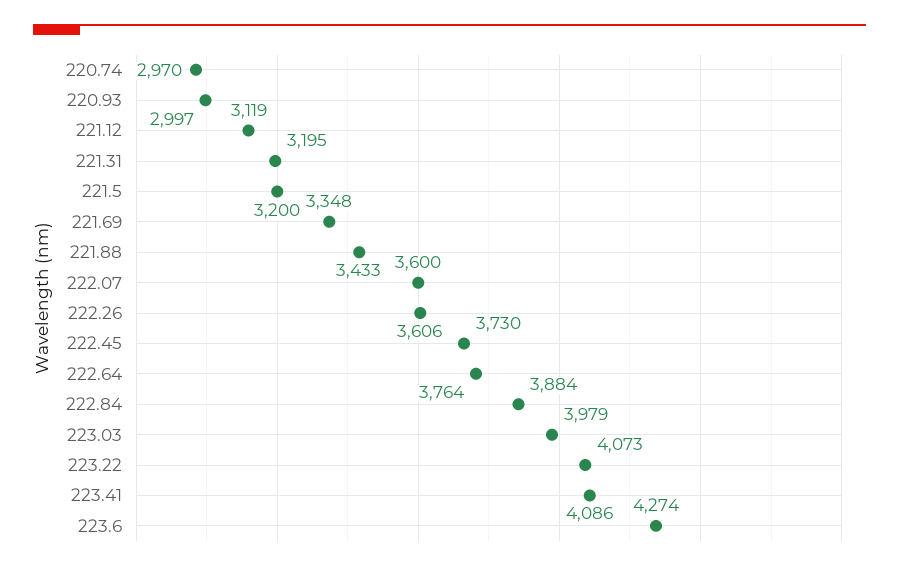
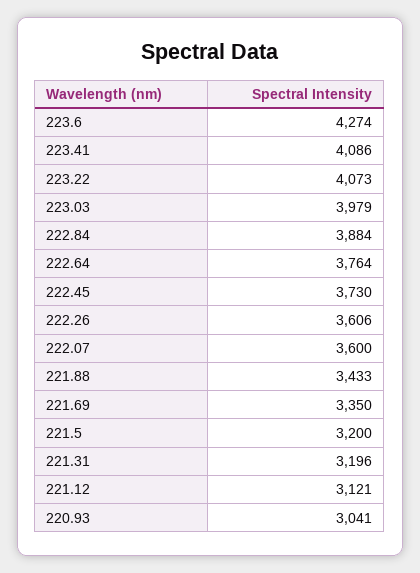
  {
-   "220.74": 2970,
-   "220.93": 2997,
+   "220.93": 3041,
-   "221.12": 3119,
+   "221.12": 3121,
-   "221.31": 3195,
+   "221.31": 3196,
    "221.5": 3200,
-   "221.69": 3348,
+   "221.69": 3350,
    "221.88": 3433,
    "222.07": 3600,
    "222.26": 3606,
    "222.45": 3730,
    "222.64": 3764,
    "222.84": 3884,
    "223.03": 3979,
    "223.22": 4073,
    "223.41": 4086,
    "223.6": 4274
  }

